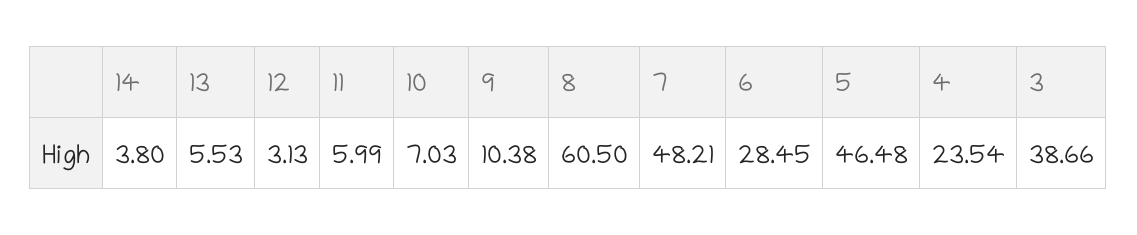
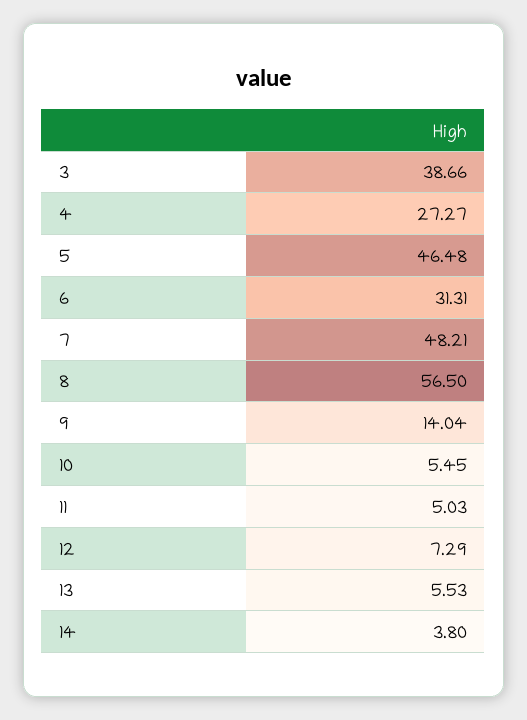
  {
    "14": 3.8,
    "13": 5.53,
-   "12": 3.13,
+   "12": 7.29,
-   "11": 5.99,
+   "11": 5.03,
-   "10": 7.03,
+   "10": 5.45,
-   "9": 10.38,
+   "9": 14.04,
-   "8": 60.5,
+   "8": 56.5,
    "7": 48.21,
-   "6": 28.45,
+   "6": 31.31,
    "5": 46.48,
-   "4": 23.54,
+   "4": 27.27,
    "3": 38.66
  }

